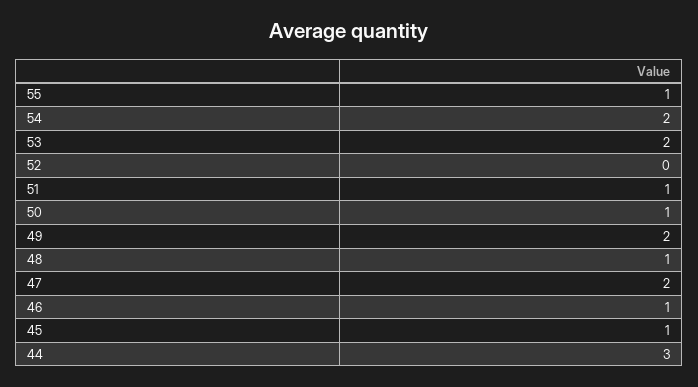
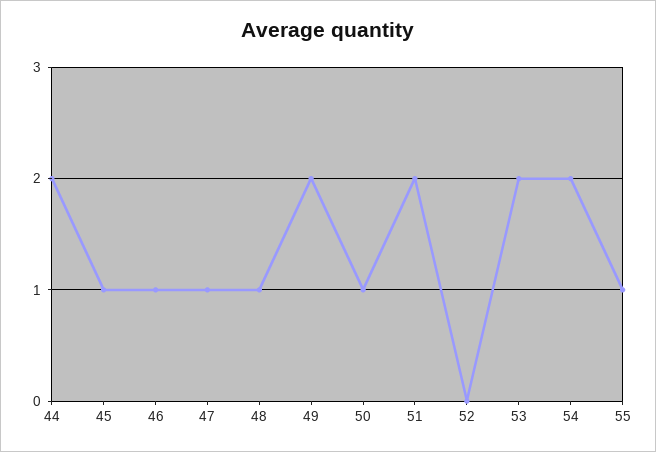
  {
    "55": 1,
    "54": 2,
    "53": 2,
    "52": 0,
-   "51": 1,
+   "51": 2,
    "50": 1,
    "49": 2,
    "48": 1,
-   "47": 2,
+   "47": 1,
    "46": 1,
    "45": 1,
-   "44": 3
+   "44": 2
  }

